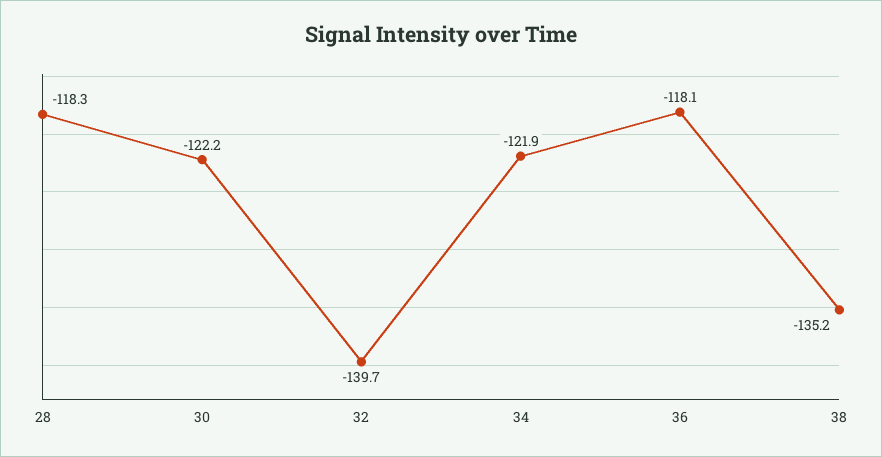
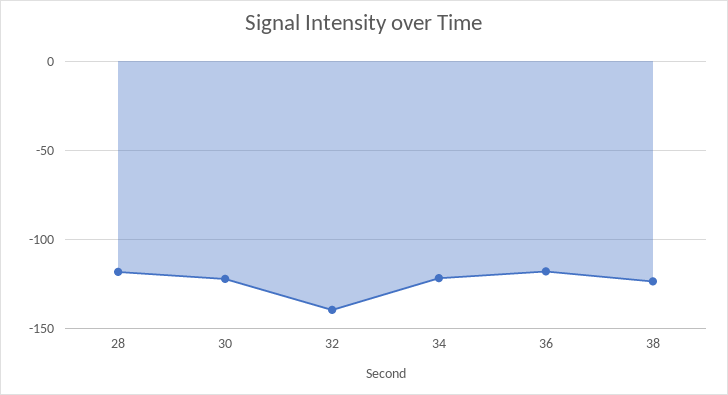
  {
    "28": -118.3,
    "30": -122.2,
    "32": -139.7,
    "34": -121.9,
    "36": -118.1,
-   "38": -135.2
+   "38": -125
  }

